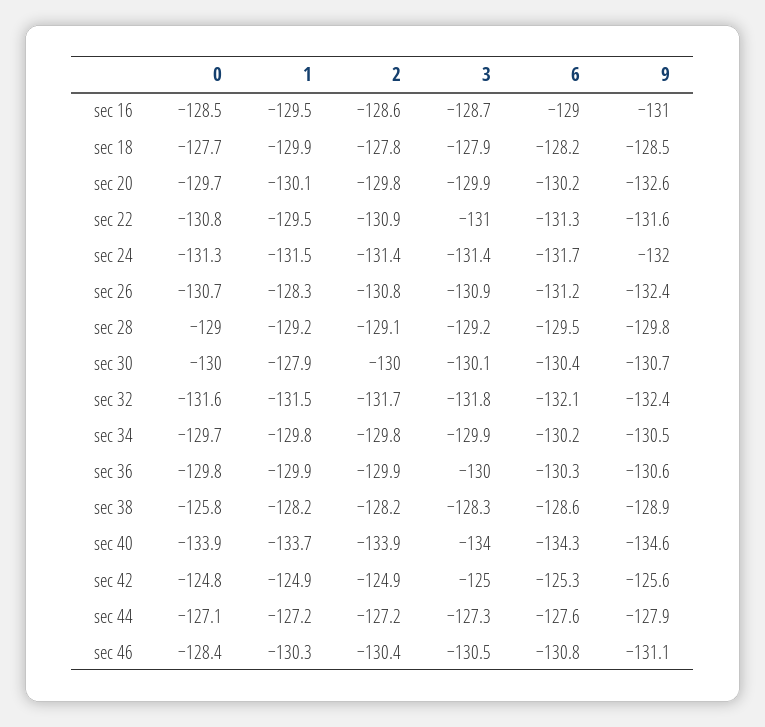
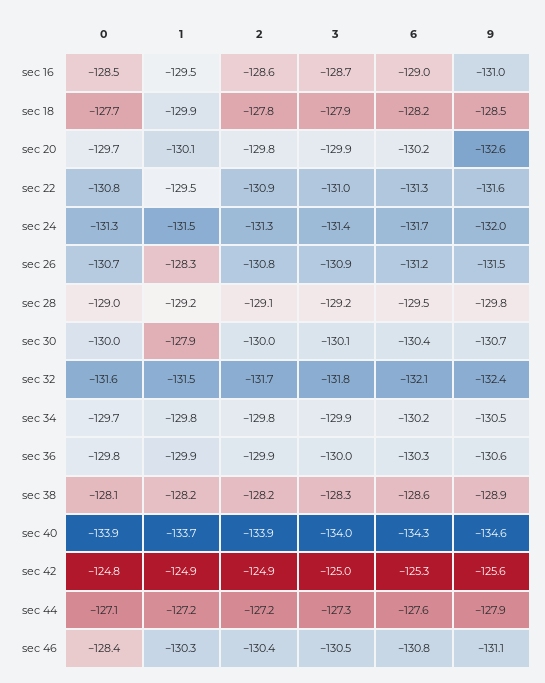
  {
    "0": {
      "sec 16": -128.5,
      "sec 18": -127.7,
      "sec 20": -129.7,
      "sec 22": -130.8,
      "sec 24": -131.3,
      "sec 26": -130.7,
      "sec 28": -129,
      "sec 30": -130,
      "sec 32": -131.6,
      "sec 34": -129.7,
      "sec 36": -129.8,
-     "sec 38": -125.8,
+     "sec 38": -128.1,
      "sec 40": -133.9,
      "sec 42": -124.8,
      "sec 44": -127.1,
      "sec 46": -128.4
    },
    "1": {
      "sec 16": -129.5,
      "sec 18": -129.9,
      "sec 20": -130.1,
      "sec 22": -129.5,
      "sec 24": -131.5,
      "sec 26": -128.3,
      "sec 28": -129.2,
      "sec 30": -127.9,
      "sec 32": -131.5,
      "sec 34": -129.8,
      "sec 36": -129.9,
      "sec 38": -128.2,
      "sec 40": -133.7,
      "sec 42": -124.9,
      "sec 44": -127.2,
      "sec 46": -130.3
    },
    "2": {
      "sec 16": -128.6,
      "sec 18": -127.8,
      "sec 20": -129.8,
      "sec 22": -130.9,
-     "sec 24": -131.4,
+     "sec 24": -131.3,
      "sec 26": -130.8,
      "sec 28": -129.1,
      "sec 30": -130,
      "sec 32": -131.7,
      "sec 34": -129.8,
      "sec 36": -129.9,
      "sec 38": -128.2,
      "sec 40": -133.9,
      "sec 42": -124.9,
      "sec 44": -127.2,
      "sec 46": -130.4
    },
    "3": {
      "sec 16": -128.7,
      "sec 18": -127.9,
      "sec 20": -129.9,
      "sec 22": -131,
      "sec 24": -131.4,
      "sec 26": -130.9,
      "sec 28": -129.2,
      "sec 30": -130.1,
      "sec 32": -131.8,
      "sec 34": -129.9,
      "sec 36": -130,
      "sec 38": -128.3,
      "sec 40": -134,
      "sec 42": -125,
      "sec 44": -127.3,
      "sec 46": -130.5
    },
    "6": {
      "sec 16": -129,
      "sec 18": -128.2,
      "sec 20": -130.2,
      "sec 22": -131.3,
      "sec 24": -131.7,
      "sec 26": -131.2,
      "sec 28": -129.5,
      "sec 30": -130.4,
      "sec 32": -132.1,
      "sec 34": -130.2,
      "sec 36": -130.3,
      "sec 38": -128.6,
      "sec 40": -134.3,
      "sec 42": -125.3,
      "sec 44": -127.6,
      "sec 46": -130.8
    },
    "9": {
      "sec 16": -131,
      "sec 18": -128.5,
      "sec 20": -132.6,
      "sec 22": -131.6,
      "sec 24": -132,
-     "sec 26": -132.4,
+     "sec 26": -131.5,
      "sec 28": -129.8,
      "sec 30": -130.7,
      "sec 32": -132.4,
      "sec 34": -130.5,
      "sec 36": -130.6,
      "sec 38": -128.9,
      "sec 40": -134.6,
      "sec 42": -125.6,
      "sec 44": -127.9,
      "sec 46": -131.1
    }
  }

